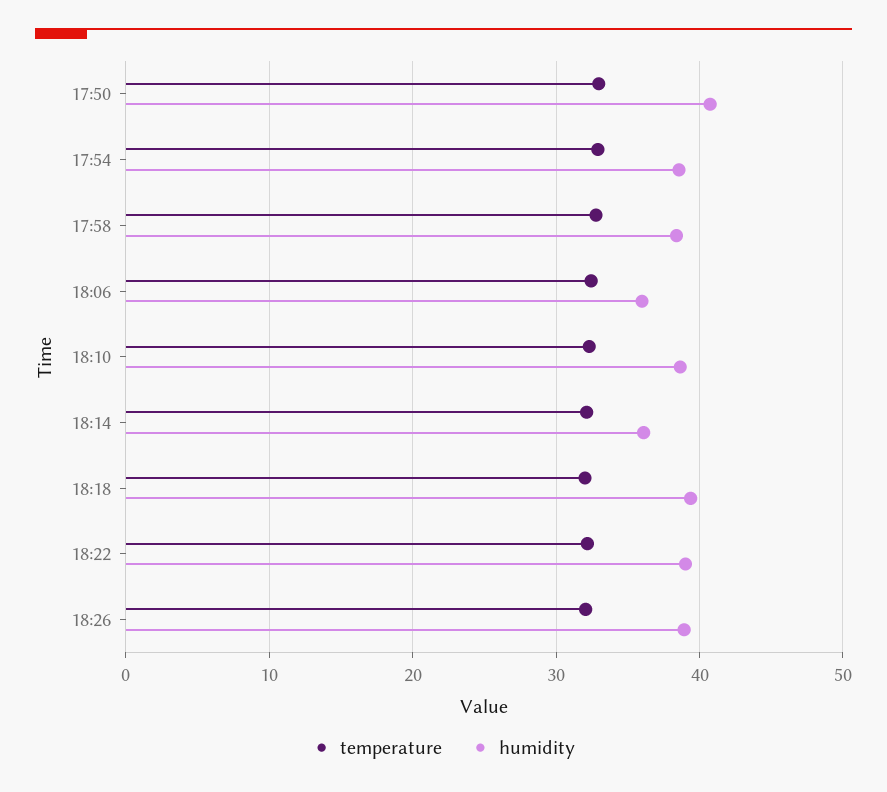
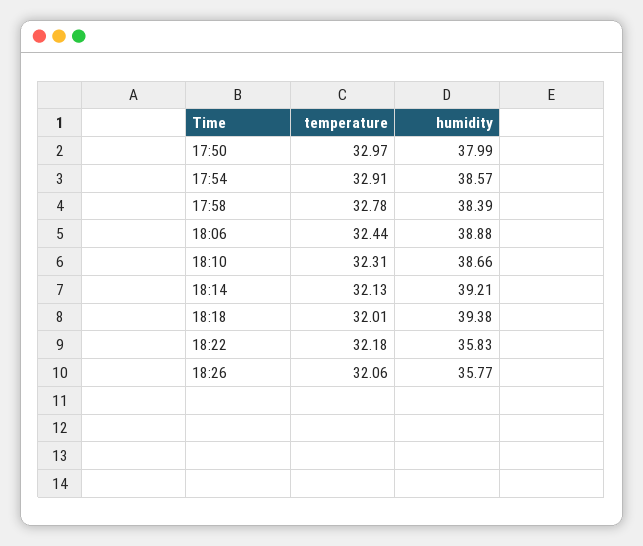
  {
    "temperature": {
      "17:50": 32.97,
      "17:54": 32.91,
      "17:58": 32.78,
      "18:06": 32.44,
      "18:10": 32.31,
      "18:14": 32.13,
      "18:18": 32.01,
      "18:22": 32.18,
      "18:26": 32.06
    },
    "humidity": {
-     "17:50": 41,
+     "17:50": 37.99,
      "17:54": 38.57,
      "17:58": 38.39,
-     "18:06": 36,
+     "18:06": 38.88,
      "18:10": 38.66,
-     "18:14": 36,
+     "18:14": 39.21,
      "18:18": 39.38,
-     "18:22": 39,
+     "18:22": 35.83,
-     "18:26": 39
+     "18:26": 35.77
    }
  }

